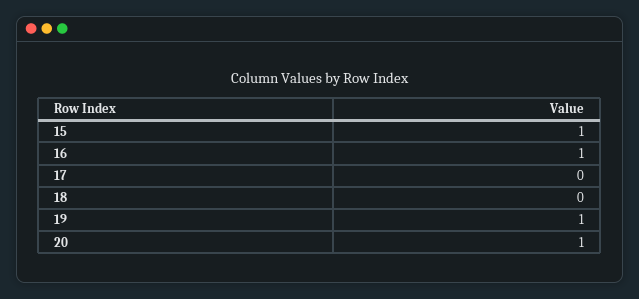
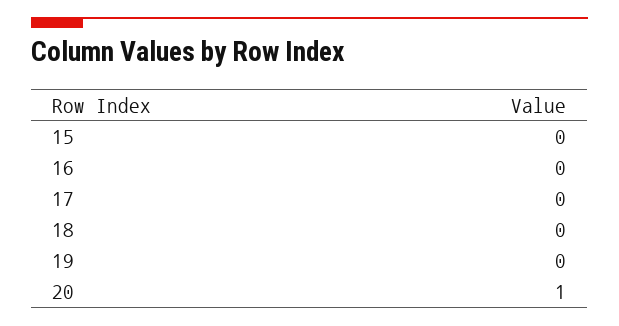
  {
-   "15": 1,
+   "15": 0,
-   "16": 1,
+   "16": 0,
    "17": 0,
    "18": 0,
-   "19": 1,
+   "19": 0,
    "20": 1
  }

